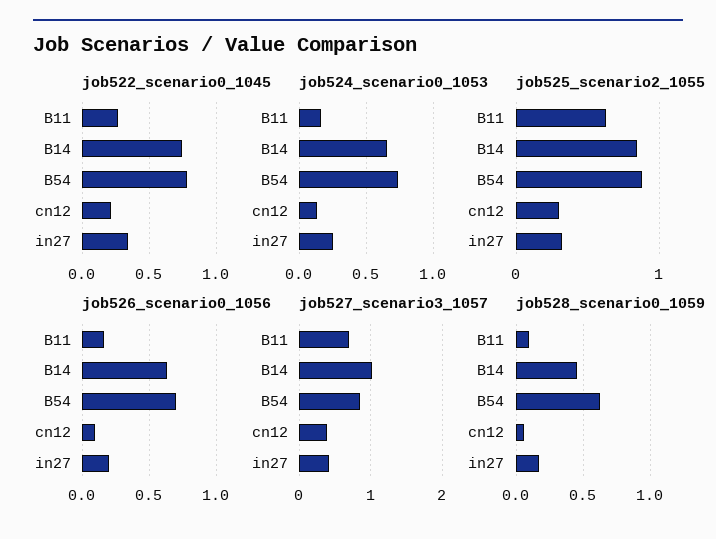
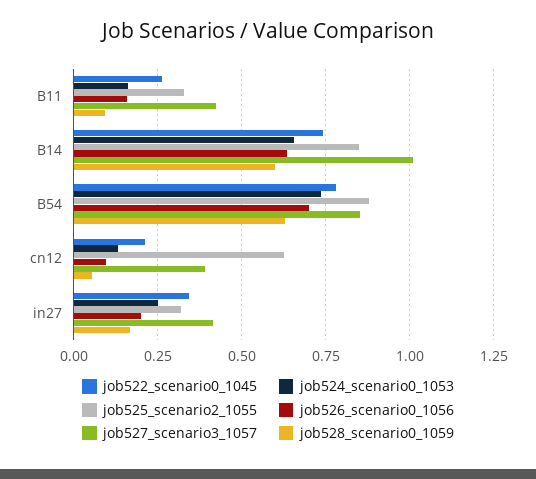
  {
    "job522_scenario0_1045": {
      "B11": 0.275,
      "B14": 0.75,
      "B54": 0.775,
      "cn12": 0.225,
      "in27": 0.35
    },
    "job524_scenario0_1053": {
      "B11": 0.15,
      "B14": 0.65,
      "B54": 0.725,
      "cn12": 0.125,
      "in27": 0.25
    },
    "job525_scenario2_1055": {
-     "B11": 0.6,
+     "B11": 0.325,
      "B14": 0.85,
      "B54": 0.875,
-     "cn12": 0.3,
+     "cn12": 0.625,
      "in27": 0.325
    },
    "job526_scenario0_1056": {
      "B11": 0.15,
      "B14": 0.625,
      "B54": 0.7,
      "cn12": 0.1,
      "in27": 0.2
    },
    "job527_scenario3_1057": {
-     "B11": 0.7,
+     "B11": 0.425,
      "B14": 1,
      "B54": 0.85,
      "cn12": 0.4,
      "in27": 0.425
    },
    "job528_scenario0_1059": {
      "B11": 0.1,
-     "B14": 0.45,
+     "B14": 0.6,
      "B54": 0.625,
      "cn12": 0.05,
      "in27": 0.175
    }
  }

